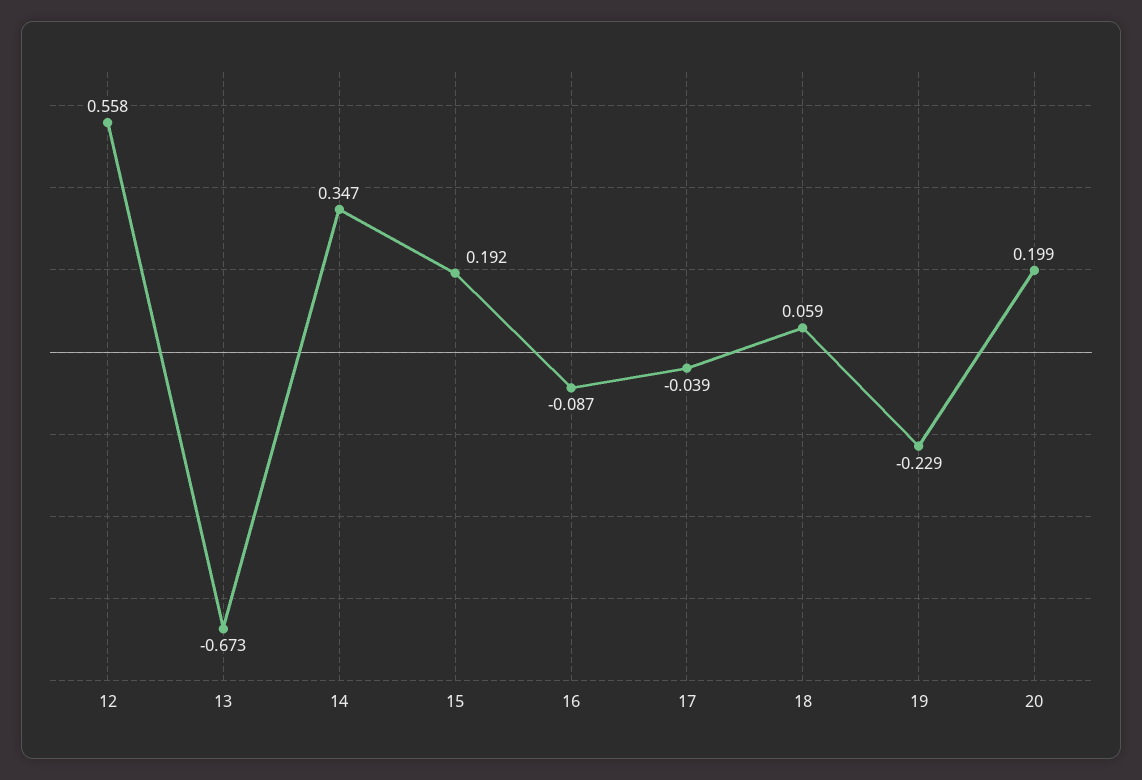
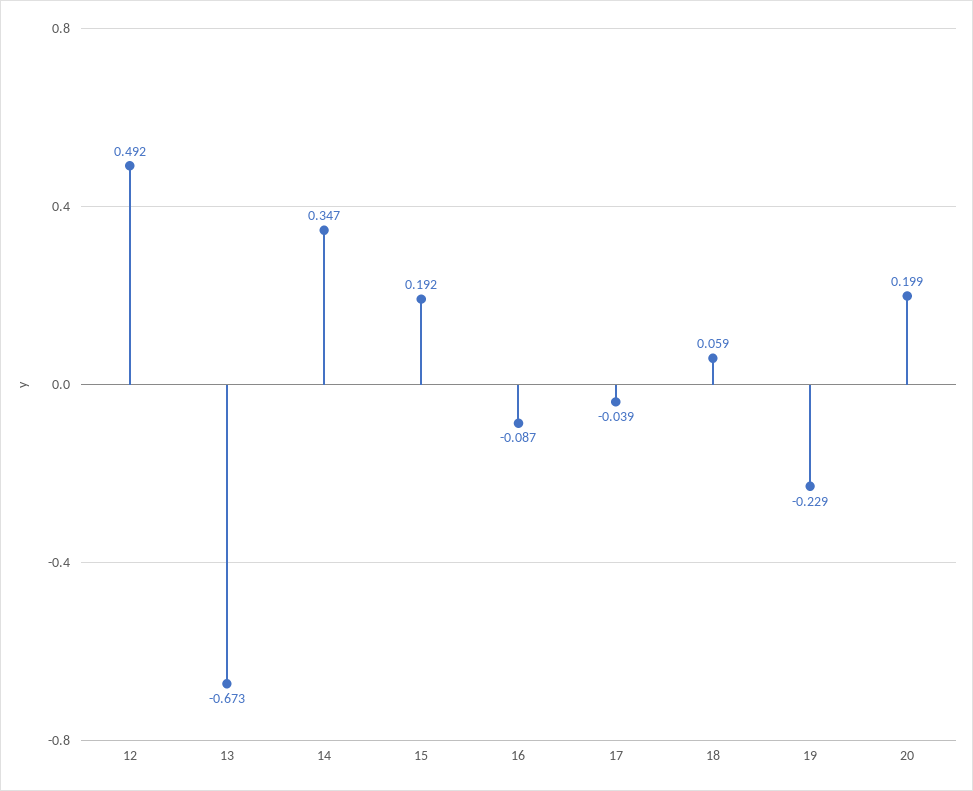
  {
-   "12": 0.558,
+   "12": 0.492,
    "13": -0.673,
    "14": 0.347,
    "15": 0.192,
    "16": -0.087,
    "17": -0.039,
    "18": 0.059,
    "19": -0.229,
    "20": 0.199
  }

